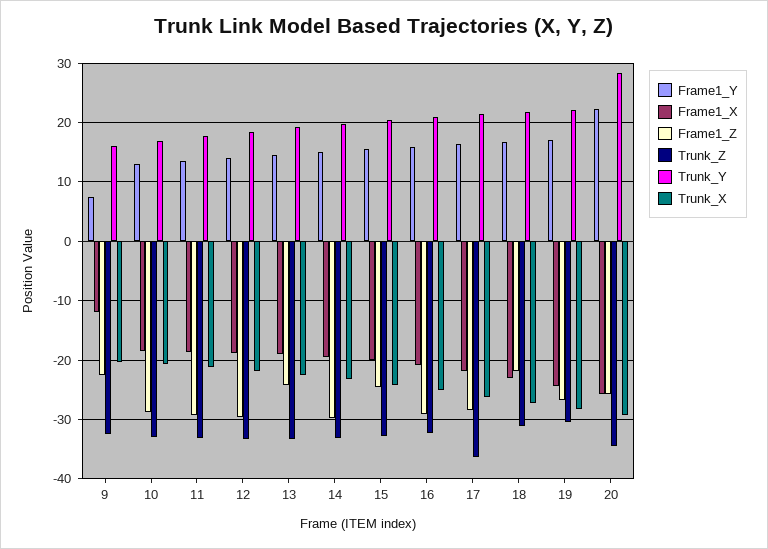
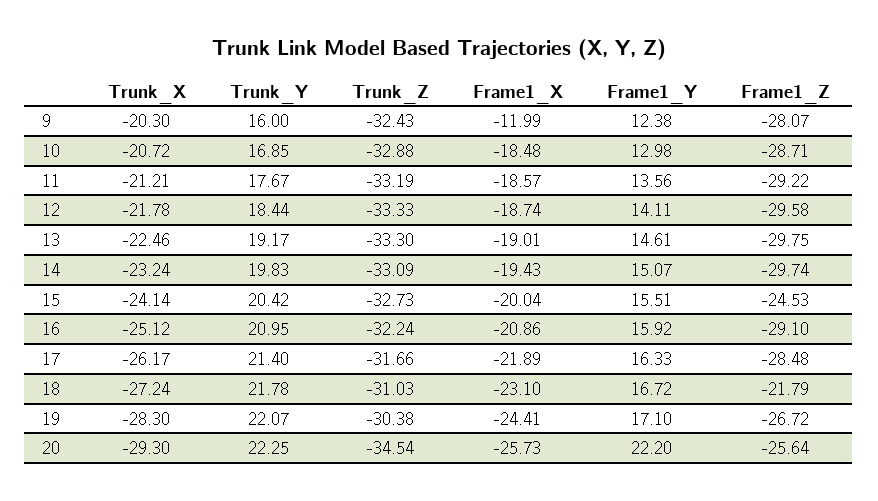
  {
    "Frame1_Y": {
-     "9": 8,
+     "9": 12.38,
      "10": 12.98,
      "11": 13.56,
      "12": 14.11,
      "13": 14.61,
      "14": 15.07,
      "15": 15.51,
      "16": 15.92,
      "17": 16.33,
      "18": 16.72,
      "19": 17.1,
      "20": 22.2
    },
    "Frame1_X": {
      "9": -11.99,
      "10": -18.48,
      "11": -18.57,
      "12": -18.74,
      "13": -19.01,
      "14": -19.43,
      "15": -20.04,
      "16": -20.86,
      "17": -21.89,
      "18": -23.1,
      "19": -24.41,
      "20": -25.73
    },
    "Frame1_Z": {
-     "9": -22,
+     "9": -28.07,
      "10": -28.71,
      "11": -29.22,
      "12": -29.58,
-     "13": -24,
+     "13": -29.75,
      "14": -29.74,
      "15": -24.53,
      "16": -29.1,
      "17": -28.48,
      "18": -21.79,
      "19": -26.72,
      "20": -25.64
    },
    "Trunk_Z": {
      "9": -32.43,
      "10": -32.88,
      "11": -33.19,
      "12": -33.33,
      "13": -33.3,
      "14": -33.09,
      "15": -32.73,
      "16": -32.24,
-     "17": -36,
+     "17": -31.66,
      "18": -31.03,
      "19": -30.38,
      "20": -34.54
    },
    "Trunk_Y": {
      "9": 16,
      "10": 16.85,
      "11": 17.67,
      "12": 18.44,
      "13": 19.17,
      "14": 19.83,
      "15": 20.42,
      "16": 20.95,
      "17": 21.4,
      "18": 21.78,
      "19": 22.07,
-     "20": 28
+     "20": 22.25
    },
    "Trunk_X": {
      "9": -20.3,
      "10": -20.72,
      "11": -21.21,
      "12": -21.78,
      "13": -22.46,
      "14": -23.24,
      "15": -24.14,
      "16": -25.12,
      "17": -26.17,
      "18": -27.24,
      "19": -28.3,
      "20": -29.3
    }
  }

